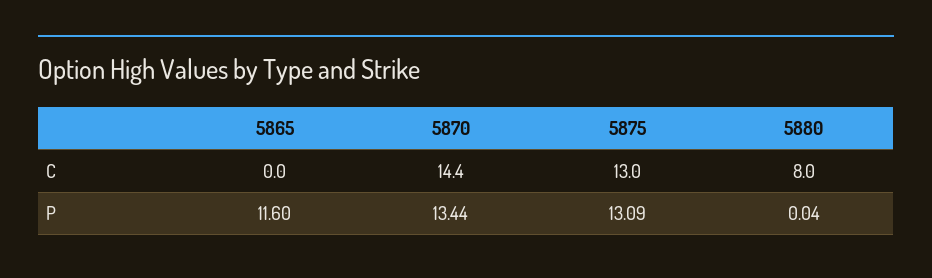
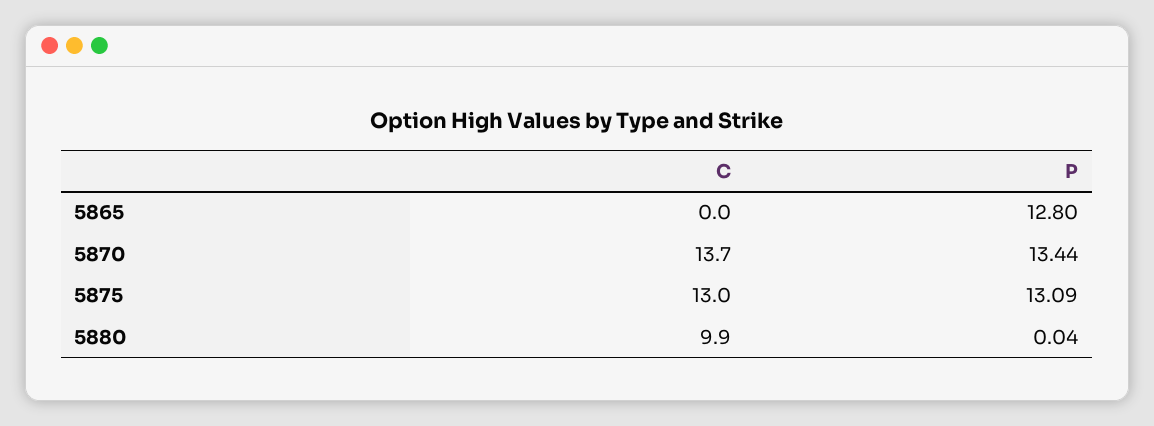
  {
    "5865": {
      "C": 0,
-     "P": 11.6
+     "P": 12.8
    },
    "5870": {
-     "C": 14.4,
+     "C": 13.7,
      "P": 13.44
    },
    "5875": {
      "C": 13,
      "P": 13.09
    },
    "5880": {
-     "C": 8,
+     "C": 9.9,
      "P": 0.04
    }
  }

